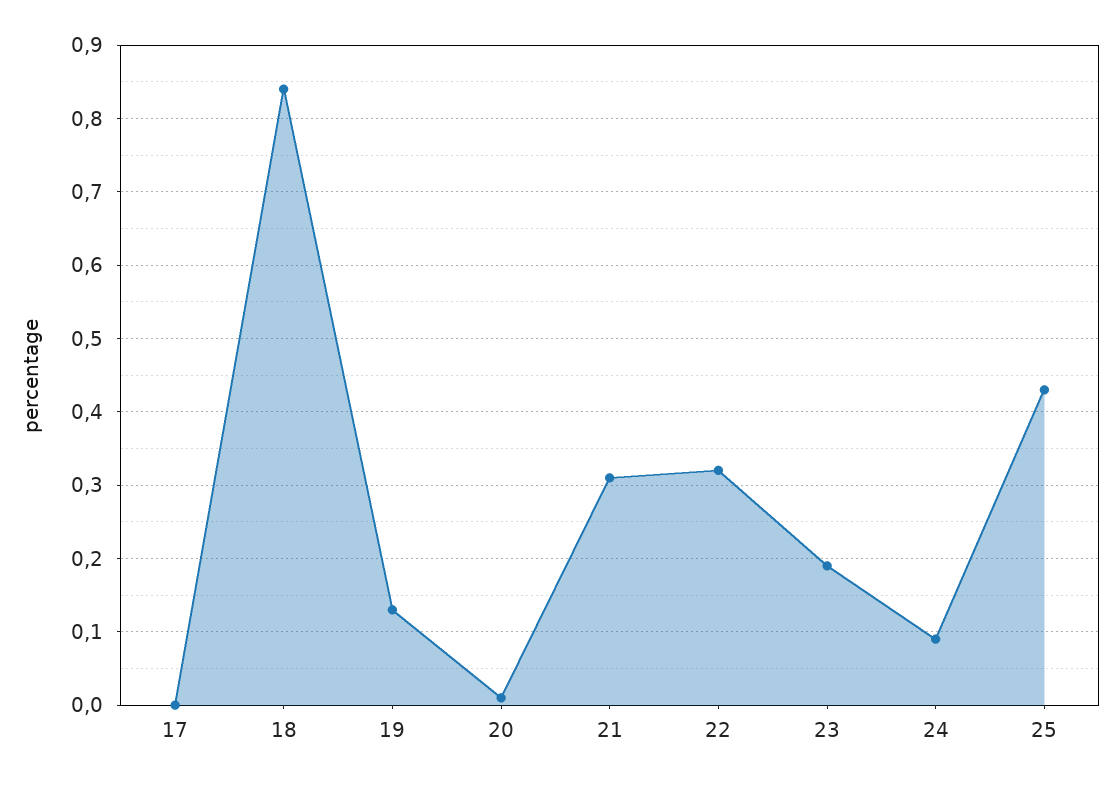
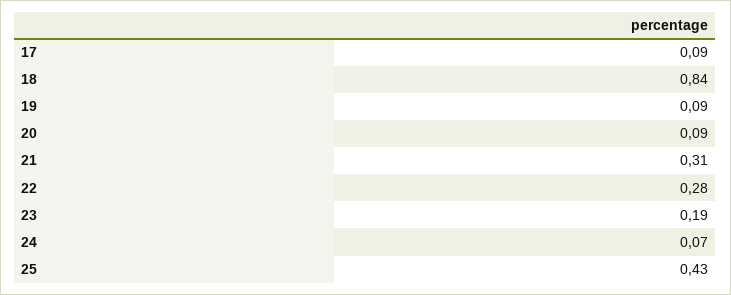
  {
-   "17": 0,
+   "17": 0.09,
    "18": 0.84,
-   "19": 0.13,
+   "19": 0.09,
-   "20": 0.01,
+   "20": 0.09,
    "21": 0.31,
-   "22": 0.32,
+   "22": 0.28,
    "23": 0.19,
-   "24": 0.09,
+   "24": 0.07,
    "25": 0.43
  }

